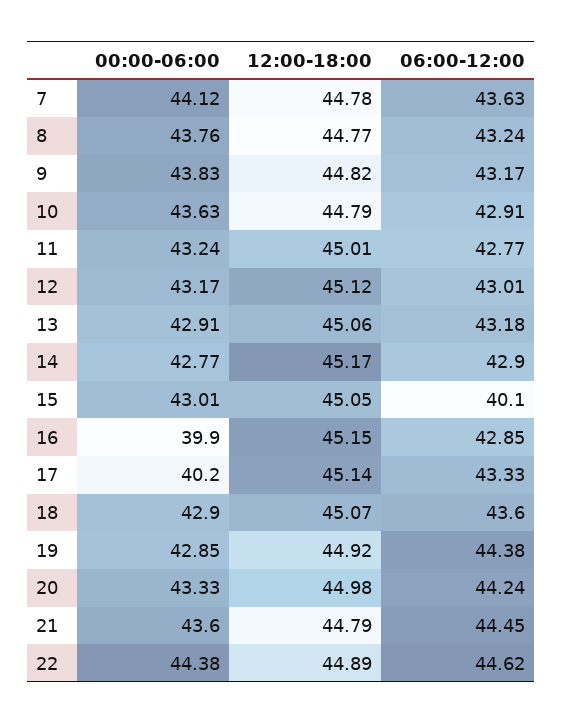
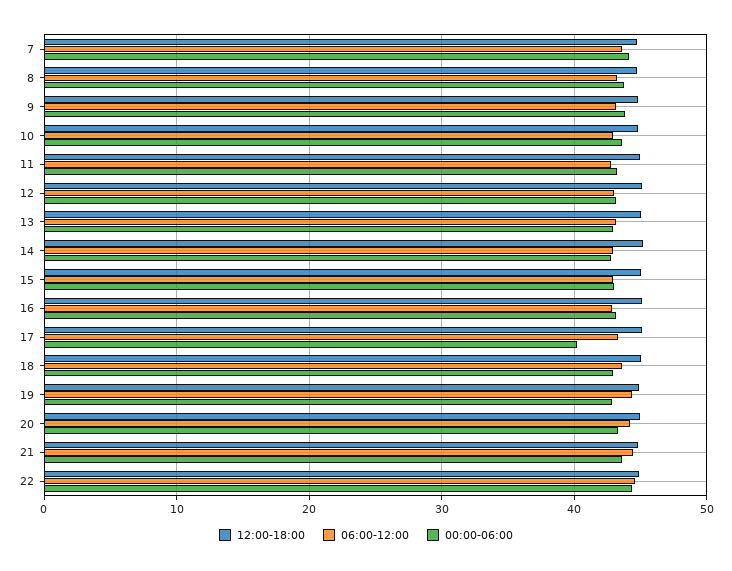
  {
    "00:00-06:00": {
      "7": 44.12,
      "8": 43.76,
      "9": 43.83,
      "10": 43.63,
      "11": 43.24,
      "12": 43.17,
      "13": 42.91,
      "14": 42.77,
      "15": 43.01,
-     "16": 39.9,
+     "16": 43,
      "17": 40.2,
      "18": 42.9,
      "19": 42.85,
      "20": 43.33,
      "21": 43.6,
      "22": 44.38
    },
    "12:00-18:00": {
      "7": 44.78,
      "8": 44.77,
      "9": 44.82,
      "10": 44.79,
      "11": 45.01,
      "12": 45.12,
      "13": 45.06,
      "14": 45.17,
      "15": 45.05,
      "16": 45.15,
      "17": 45.14,
      "18": 45.07,
      "19": 44.92,
      "20": 44.98,
      "21": 44.79,
      "22": 44.89
    },
    "06:00-12:00": {
      "7": 43.63,
      "8": 43.24,
      "9": 43.17,
      "10": 42.91,
      "11": 42.77,
      "12": 43.01,
      "13": 43.18,
      "14": 42.9,
-     "15": 40.1,
+     "15": 43,
      "16": 42.85,
      "17": 43.33,
      "18": 43.6,
      "19": 44.38,
      "20": 44.24,
      "21": 44.45,
      "22": 44.62
    }
  }

